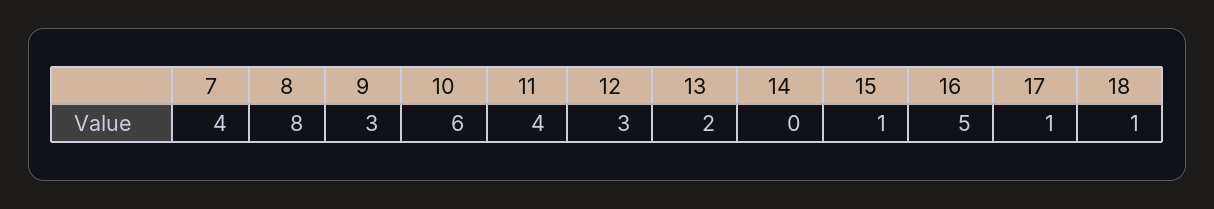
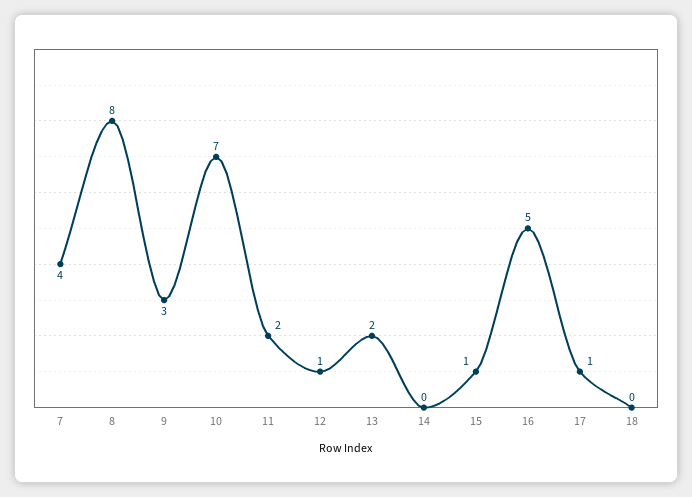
  {
    "7": 4,
    "8": 8,
    "9": 3,
-   "10": 6,
+   "10": 7,
-   "11": 4,
+   "11": 2,
-   "12": 3,
+   "12": 1,
    "13": 2,
    "14": 0,
    "15": 1,
    "16": 5,
    "17": 1,
-   "18": 1
+   "18": 0
  }

